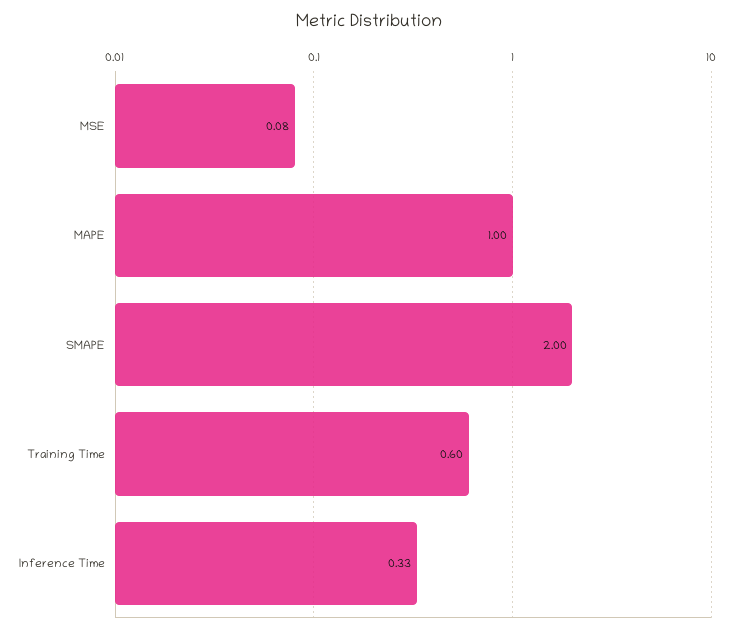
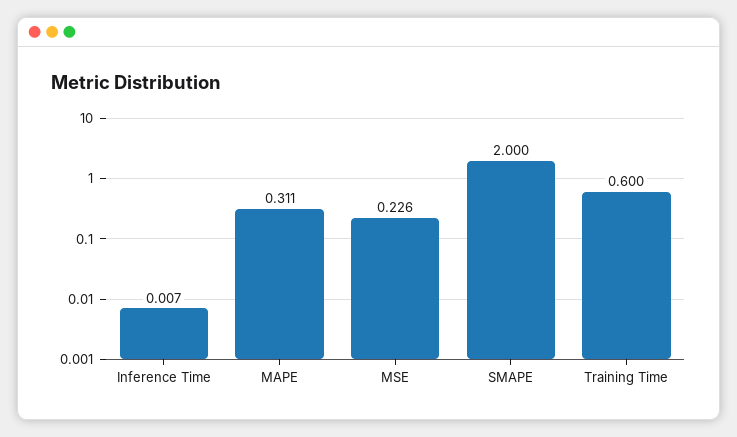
  {
-   "MSE": 0.08,
+   "MSE": 0.226,
-   "MAPE": 1,
+   "MAPE": 0.311,
    "SMAPE": 2,
    "Training Time": 0.6,
-   "Inference Time": 0.33
+   "Inference Time": 0.007
  }

